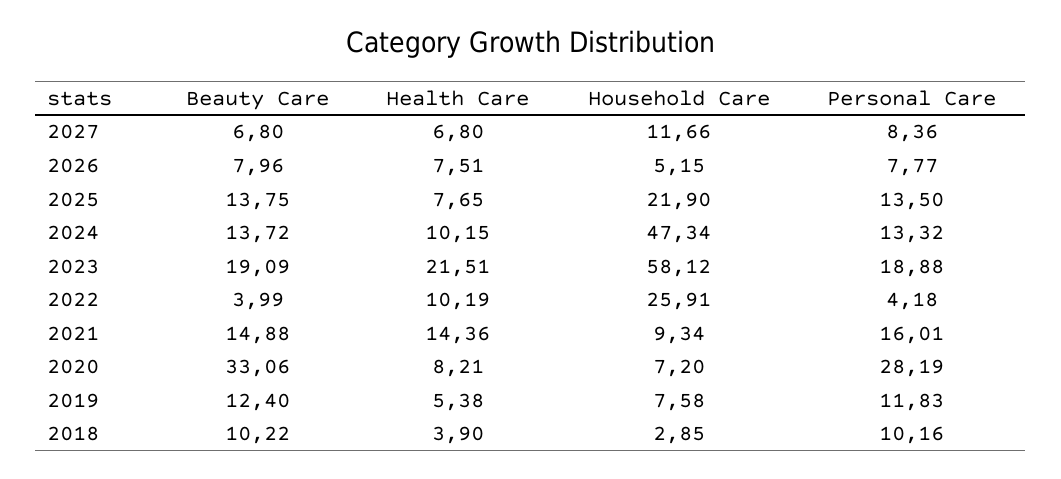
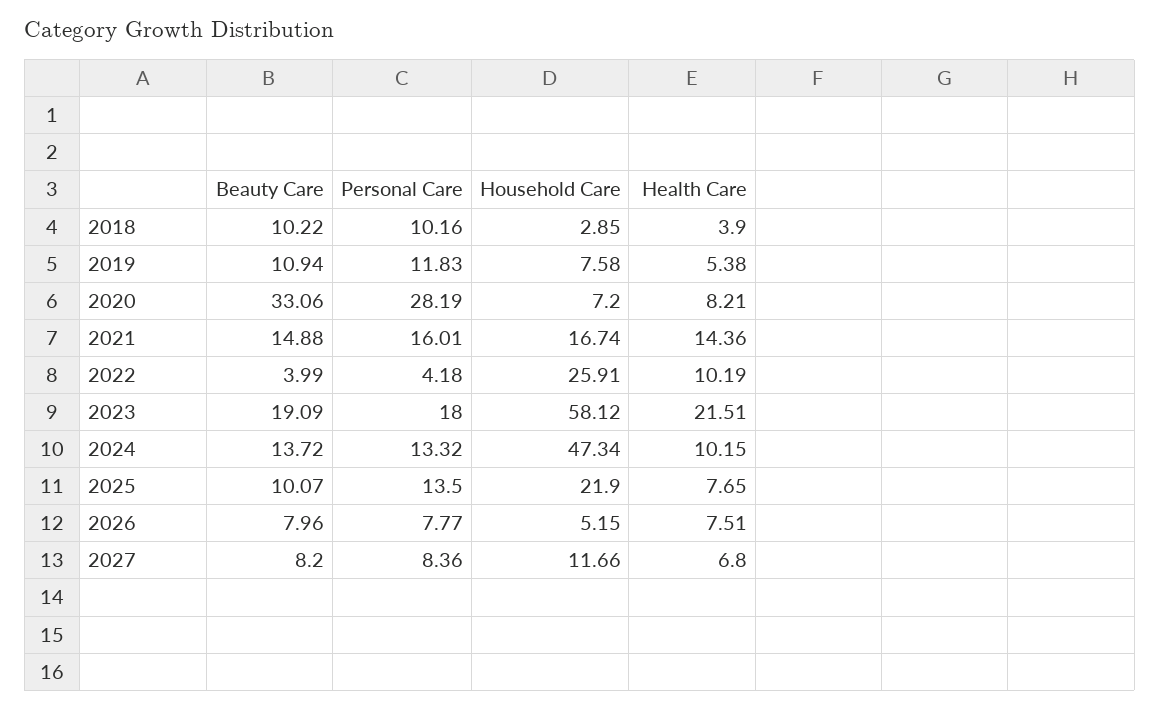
  {
    "Beauty Care": {
-     "2027": 6.8,
+     "2027": 8.2,
      "2026": 7.96,
-     "2025": 13.75,
+     "2025": 10.07,
      "2024": 13.72,
      "2023": 19.09,
      "2022": 3.99,
      "2021": 14.88,
      "2020": 33.06,
-     "2019": 12.4,
+     "2019": 10.94,
      "2018": 10.22
    },
    "Health Care": {
      "2027": 6.8,
      "2026": 7.51,
      "2025": 7.65,
      "2024": 10.15,
      "2023": 21.51,
      "2022": 10.19,
      "2021": 14.36,
      "2020": 8.21,
      "2019": 5.38,
      "2018": 3.9
    },
    "Household Care": {
      "2027": 11.66,
      "2026": 5.15,
      "2025": 21.9,
      "2024": 47.34,
      "2023": 58.12,
      "2022": 25.91,
-     "2021": 9.34,
+     "2021": 16.74,
      "2020": 7.2,
      "2019": 7.58,
      "2018": 2.85
    },
    "Personal Care": {
      "2027": 8.36,
      "2026": 7.77,
      "2025": 13.5,
      "2024": 13.32,
-     "2023": 18.88,
+     "2023": 18,
      "2022": 4.18,
      "2021": 16.01,
      "2020": 28.19,
      "2019": 11.83,
      "2018": 10.16
    }
  }

